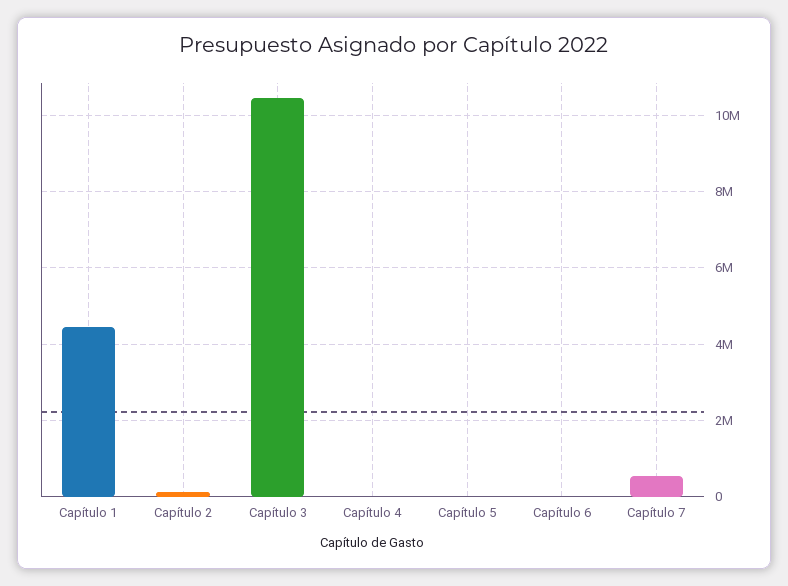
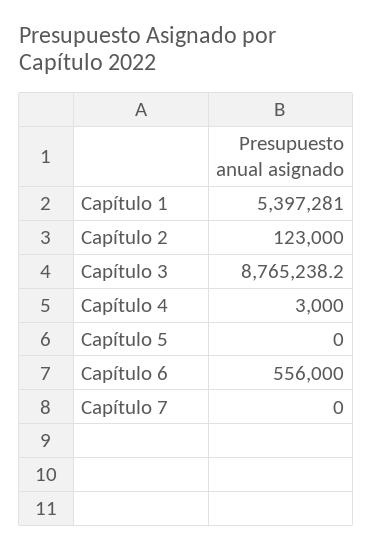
  {
-   "Capítulo 1": 4400000,
+   "Capítulo 1": 5397281,
    "Capítulo 2": 123000,
-   "Capítulo 3": 10400000,
+   "Capítulo 3": 8765238.2,
    "Capítulo 4": 3000,
    "Capítulo 5": 0,
-   "Capítulo 6": 0,
+   "Capítulo 6": 556000,
-   "Capítulo 7": 600000
+   "Capítulo 7": 0
  }

